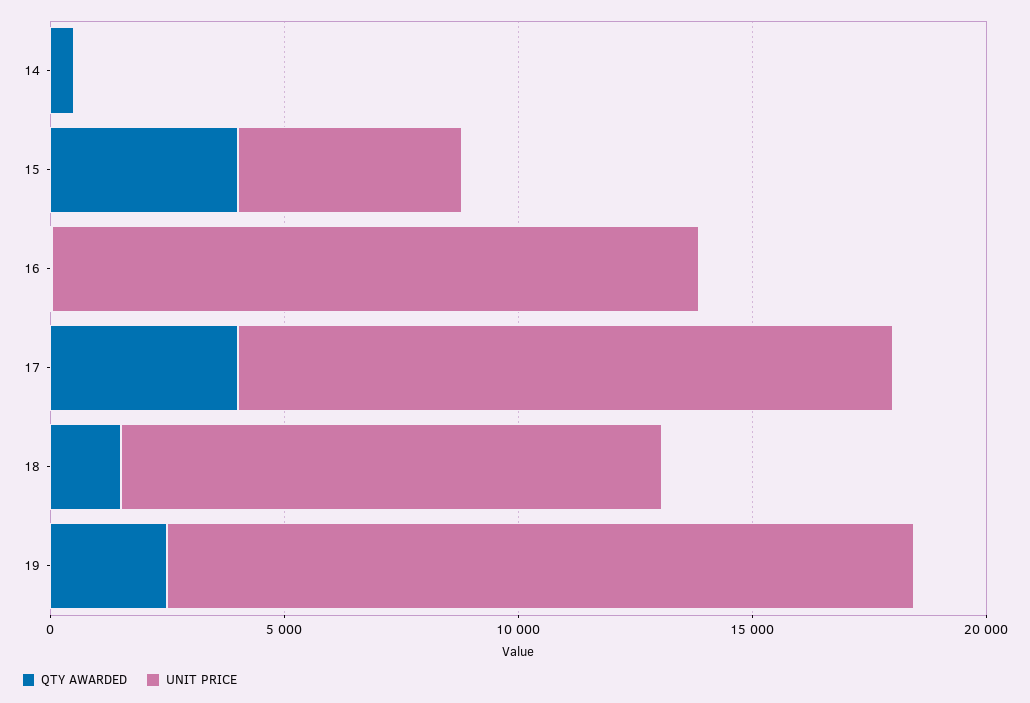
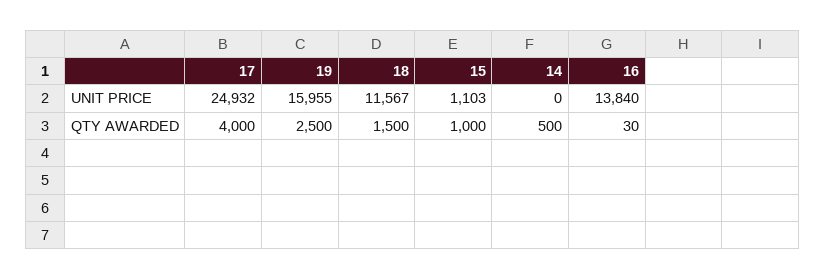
  {
    "QTY AWARDED": {
      "14": 500,
-     "15": 4000,
+     "15": 1000,
      "16": 30,
      "17": 4000,
      "18": 1500,
      "19": 2500
    },
    "UNIT PRICE": {
      "14": 0,
-     "15": 5000,
+     "15": 1103,
      "16": 13840,
-     "17": 14000,
+     "17": 24932,
      "18": 11567,
      "19": 15955
    }
  }

